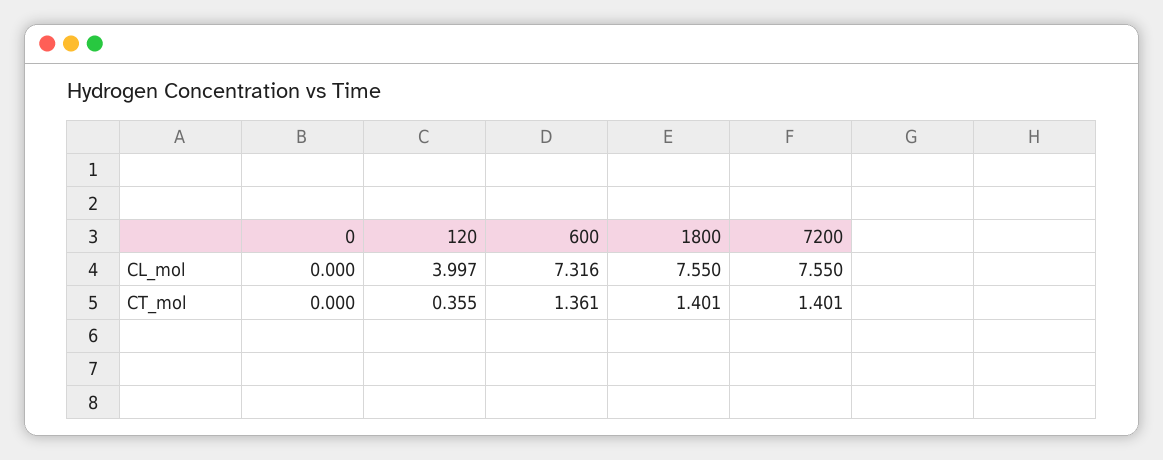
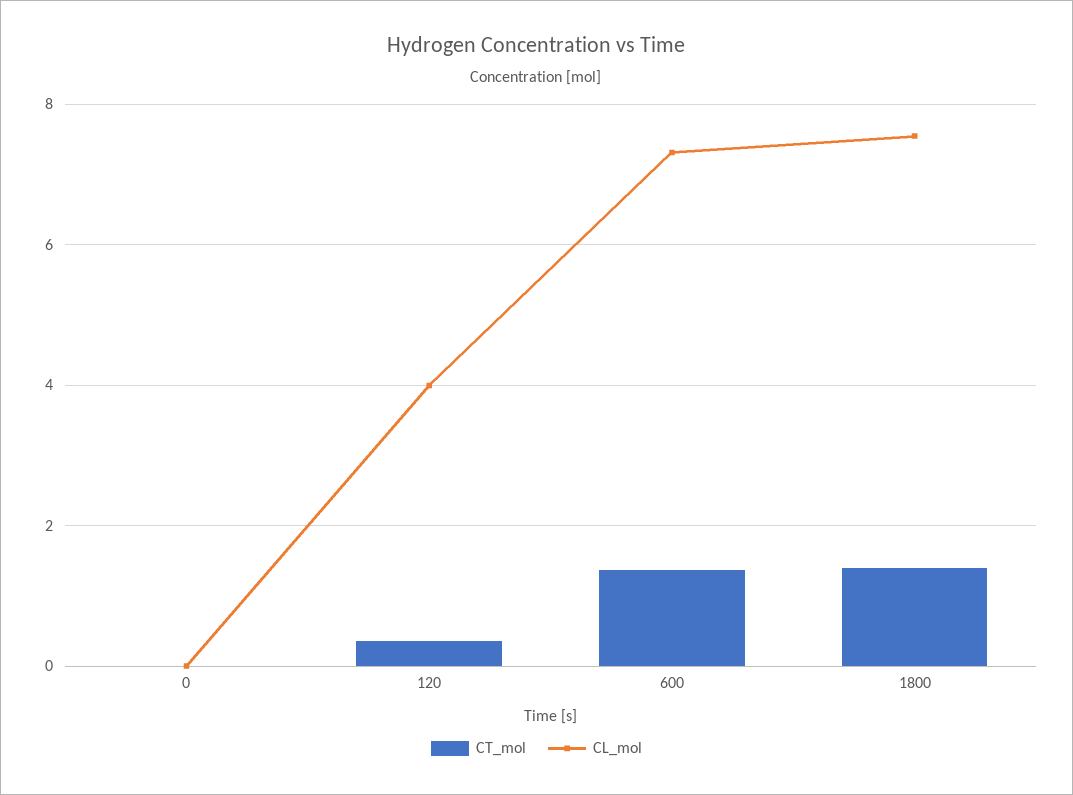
  {
    "CL_mol": {
      "0": 0,
      "120": 3.997,
      "600": 7.316,
-     "1800": 7.55,
+     "1800": 7.55
-     "7200": 7.55
    },
    "CT_mol": {
      "0": 0,
      "120": 0.355,
      "600": 1.361,
-     "1800": 1.401,
+     "1800": 1.401
-     "7200": 1.401
    }
  }

